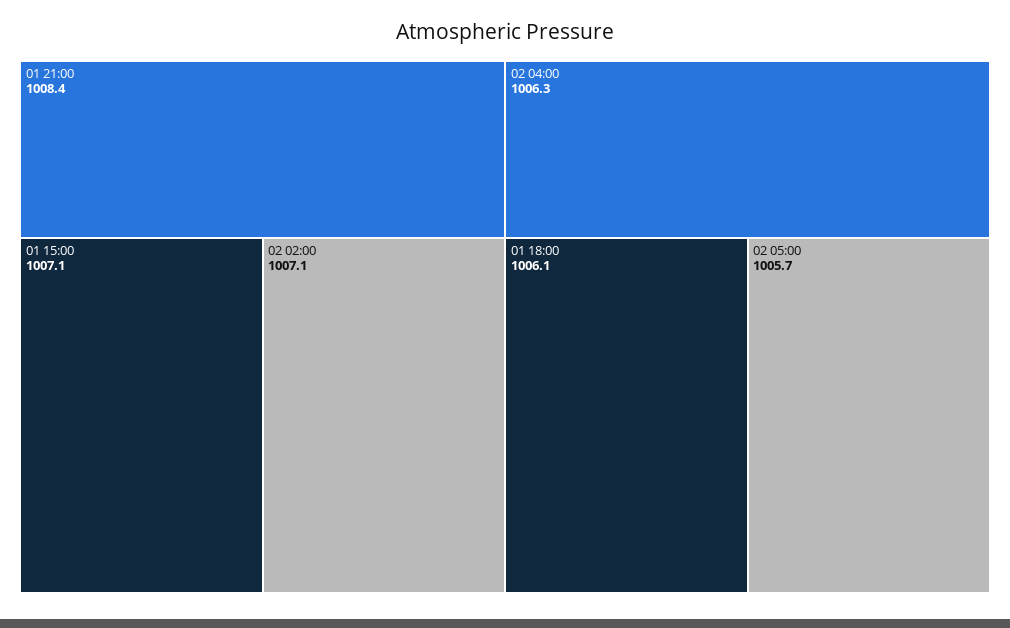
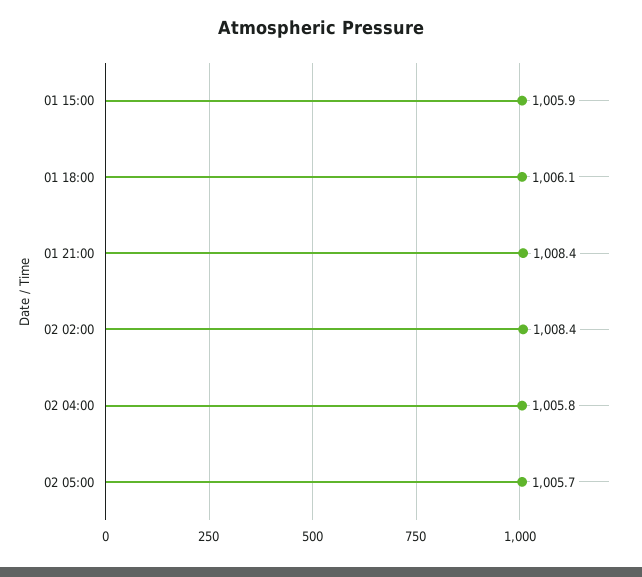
  {
    "01 21:00": 1008.4,
-   "01 15:00": 1007.1,
+   "01 15:00": 1005.9,
-   "02 02:00": 1007.1,
+   "02 02:00": 1008.4,
-   "02 04:00": 1006.3,
+   "02 04:00": 1005.8,
    "01 18:00": 1006.1,
    "02 05:00": 1005.7
  }

